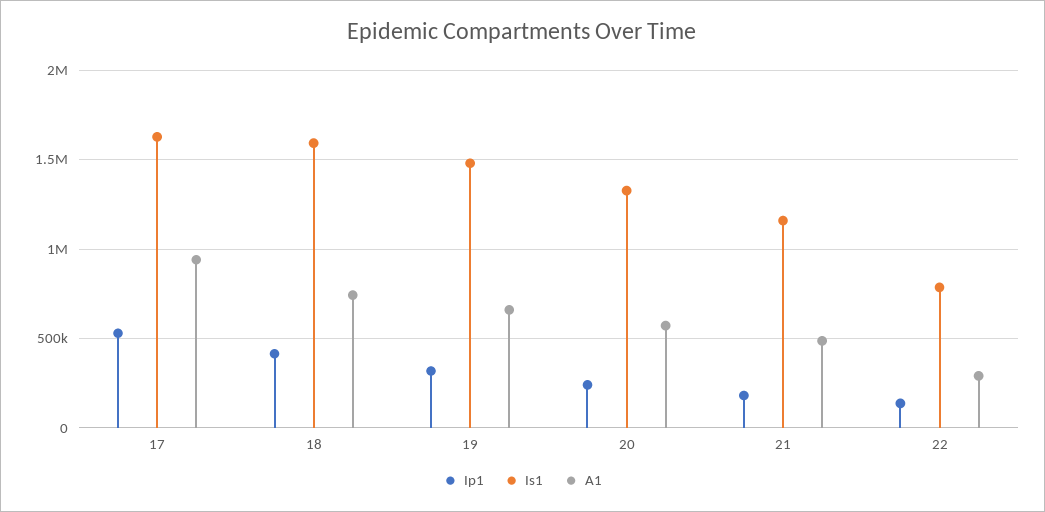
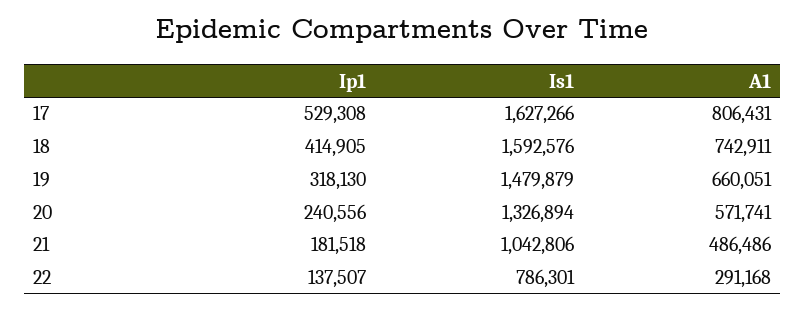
  {
    "Ip1": {
      "17": 529308,
      "18": 414905,
      "19": 318130,
      "20": 240556,
      "21": 181518,
      "22": 137507
    },
    "Is1": {
      "17": 1627266,
      "18": 1592576,
      "19": 1479879,
      "20": 1326894,
-     "21": 1150000,
+     "21": 1042806,
      "22": 786301
    },
    "A1": {
-     "17": 950000,
+     "17": 806431,
      "18": 742911,
      "19": 660051,
      "20": 571741,
      "21": 486486,
      "22": 291168
    }
  }

